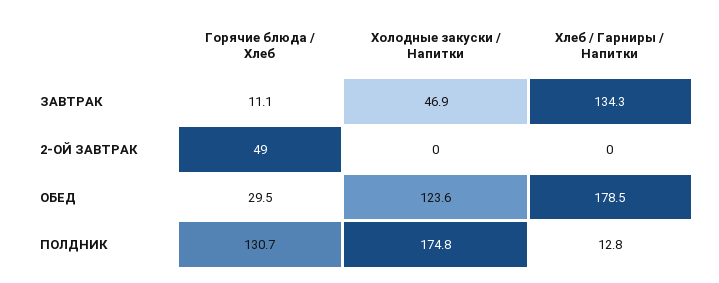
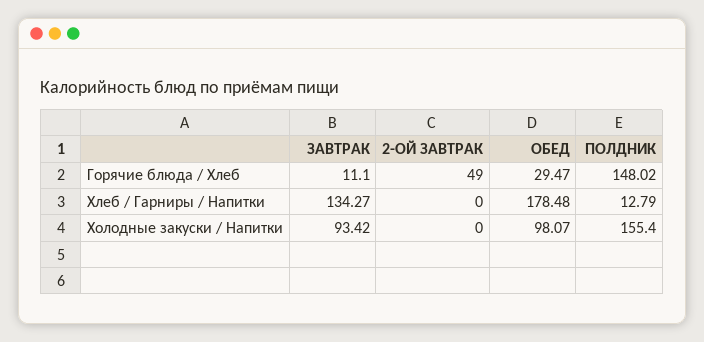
  {
    "Горячие блюда / Хлеб": {
      "ЗАВТРАК": 11.1,
      "2-ОЙ ЗАВТРАК": 49,
      "ОБЕД": 29.47,
-     "ПОЛДНИК": 130.7
+     "ПОЛДНИК": 148.02
    },
    "Холодные закуски / Напитки": {
-     "ЗАВТРАК": 46.9,
+     "ЗАВТРАК": 93.42,
      "2-ОЙ ЗАВТРАК": 0,
-     "ОБЕД": 123.6,
+     "ОБЕД": 98.07,
-     "ПОЛДНИК": 174.8
+     "ПОЛДНИК": 155.4
    },
    "Хлеб / Гарниры / Напитки": {
      "ЗАВТРАК": 134.27,
      "2-ОЙ ЗАВТРАК": 0,
      "ОБЕД": 178.48,
      "ПОЛДНИК": 12.79
    }
  }

